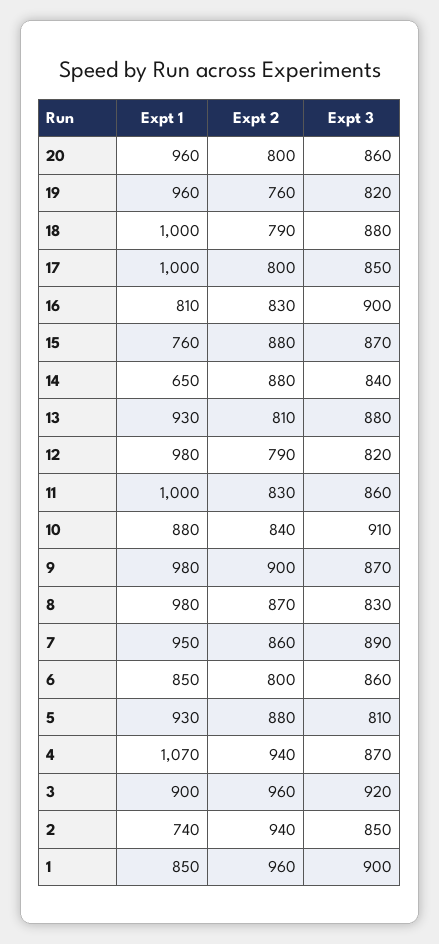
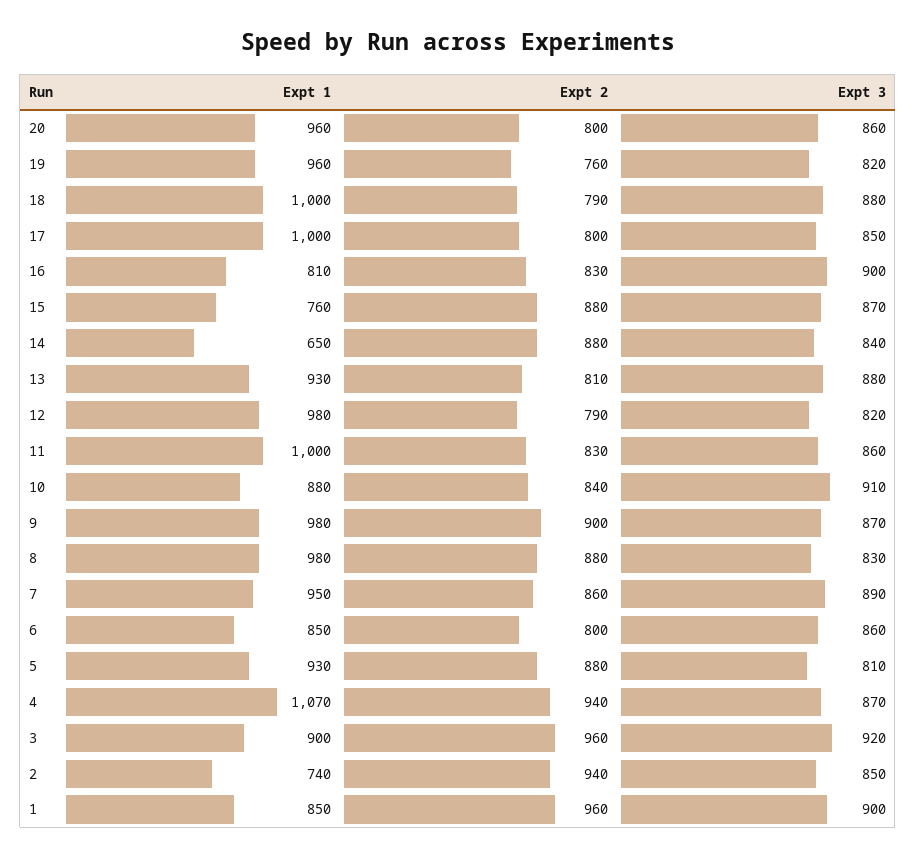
  {
    "Expt 1": {
      "20": 960,
      "19": 960,
      "18": 1000,
      "17": 1000,
      "16": 810,
      "15": 760,
      "14": 650,
      "13": 930,
      "12": 980,
      "11": 1000,
      "10": 880,
      "9": 980,
      "8": 980,
      "7": 950,
      "6": 850,
      "5": 930,
      "4": 1070,
      "3": 900,
      "2": 740,
      "1": 850
    },
    "Expt 2": {
      "20": 800,
      "19": 760,
      "18": 790,
      "17": 800,
      "16": 830,
      "15": 880,
      "14": 880,
      "13": 810,
      "12": 790,
      "11": 830,
      "10": 840,
      "9": 900,
-     "8": 870,
+     "8": 880,
      "7": 860,
      "6": 800,
      "5": 880,
      "4": 940,
      "3": 960,
      "2": 940,
      "1": 960
    },
    "Expt 3": {
      "20": 860,
      "19": 820,
      "18": 880,
      "17": 850,
      "16": 900,
      "15": 870,
      "14": 840,
      "13": 880,
      "12": 820,
      "11": 860,
      "10": 910,
      "9": 870,
      "8": 830,
      "7": 890,
      "6": 860,
      "5": 810,
      "4": 870,
      "3": 920,
      "2": 850,
      "1": 900
    }
  }

